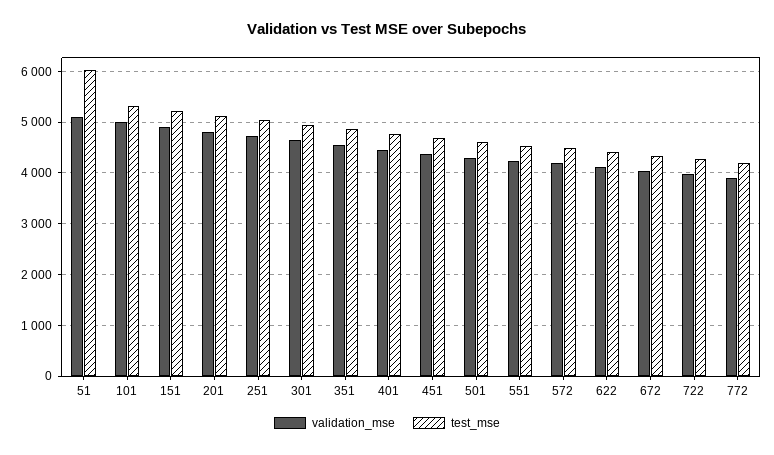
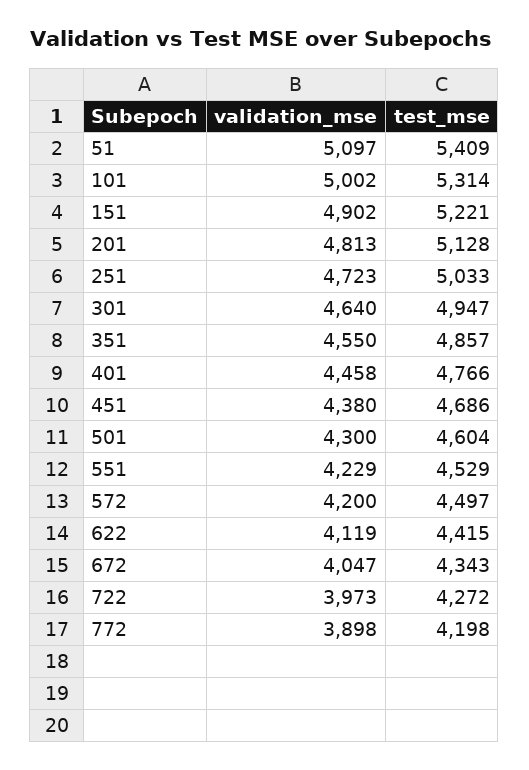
  {
    "validation_mse": {
      "51": 5097,
      "101": 5002,
      "151": 4902,
      "201": 4813,
      "251": 4723,
      "301": 4640,
      "351": 4550,
      "401": 4458,
      "451": 4380,
      "501": 4300,
      "551": 4229,
      "572": 4200,
      "622": 4119,
      "672": 4047,
      "722": 3973,
      "772": 3898
    },
    "test_mse": {
-     "51": 6000,
+     "51": 5409,
      "101": 5314,
      "151": 5221,
      "201": 5128,
      "251": 5033,
      "301": 4947,
      "351": 4857,
      "401": 4766,
      "451": 4686,
      "501": 4604,
      "551": 4529,
      "572": 4497,
      "622": 4415,
      "672": 4343,
      "722": 4272,
      "772": 4198
    }
  }

